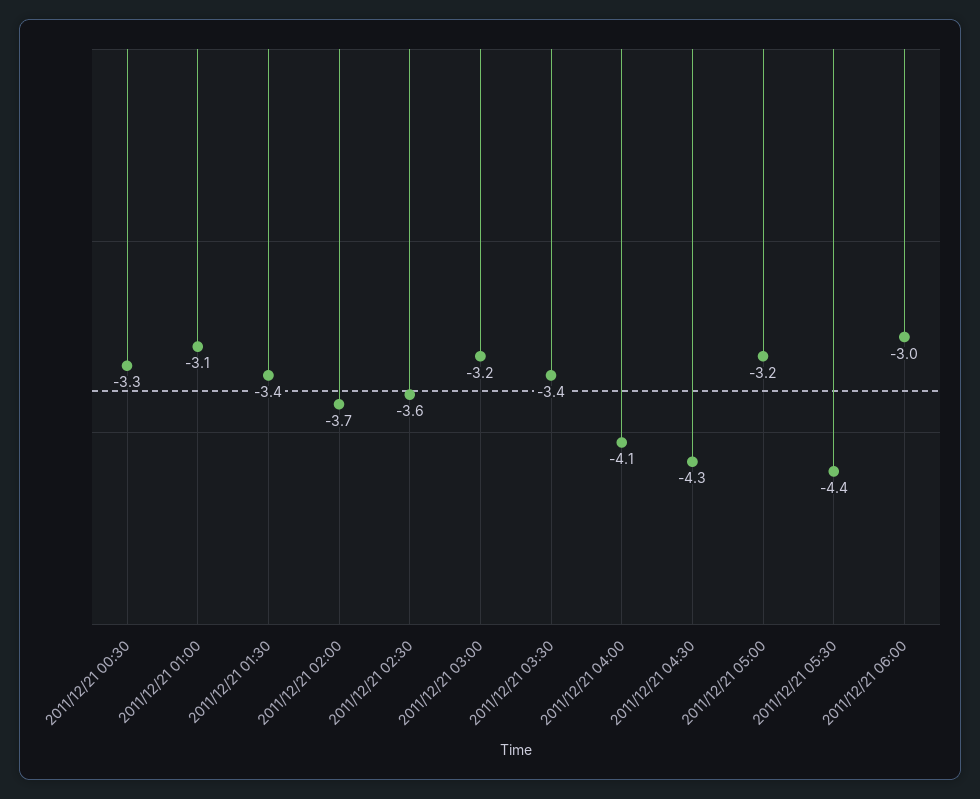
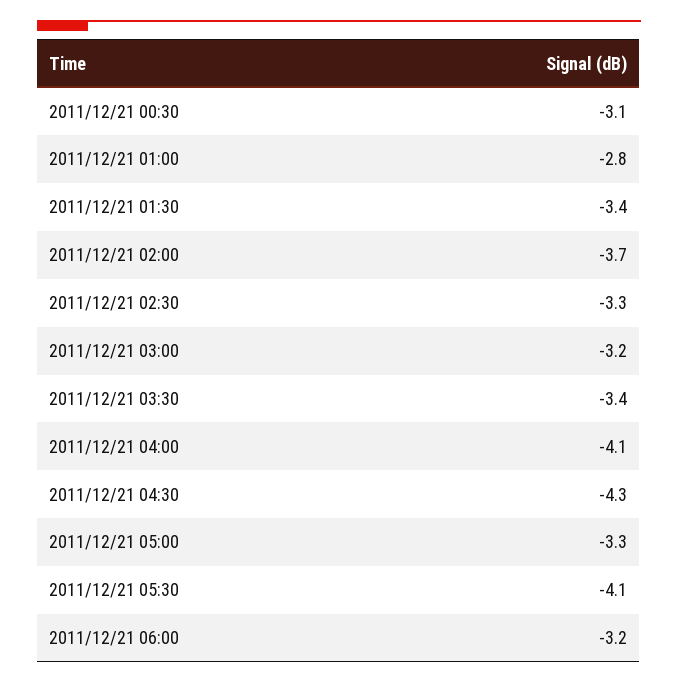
  {
-   "2011/12/21 00:30": -3.3,
+   "2011/12/21 00:30": -3.1,
-   "2011/12/21 01:00": -3.1,
+   "2011/12/21 01:00": -2.8,
    "2011/12/21 01:30": -3.4,
    "2011/12/21 02:00": -3.7,
-   "2011/12/21 02:30": -3.6,
+   "2011/12/21 02:30": -3.3,
    "2011/12/21 03:00": -3.2,
    "2011/12/21 03:30": -3.4,
    "2011/12/21 04:00": -4.1,
    "2011/12/21 04:30": -4.3,
-   "2011/12/21 05:00": -3.2,
+   "2011/12/21 05:00": -3.3,
-   "2011/12/21 05:30": -4.4,
+   "2011/12/21 05:30": -4.1,
-   "2011/12/21 06:00": -3
+   "2011/12/21 06:00": -3.2
  }

